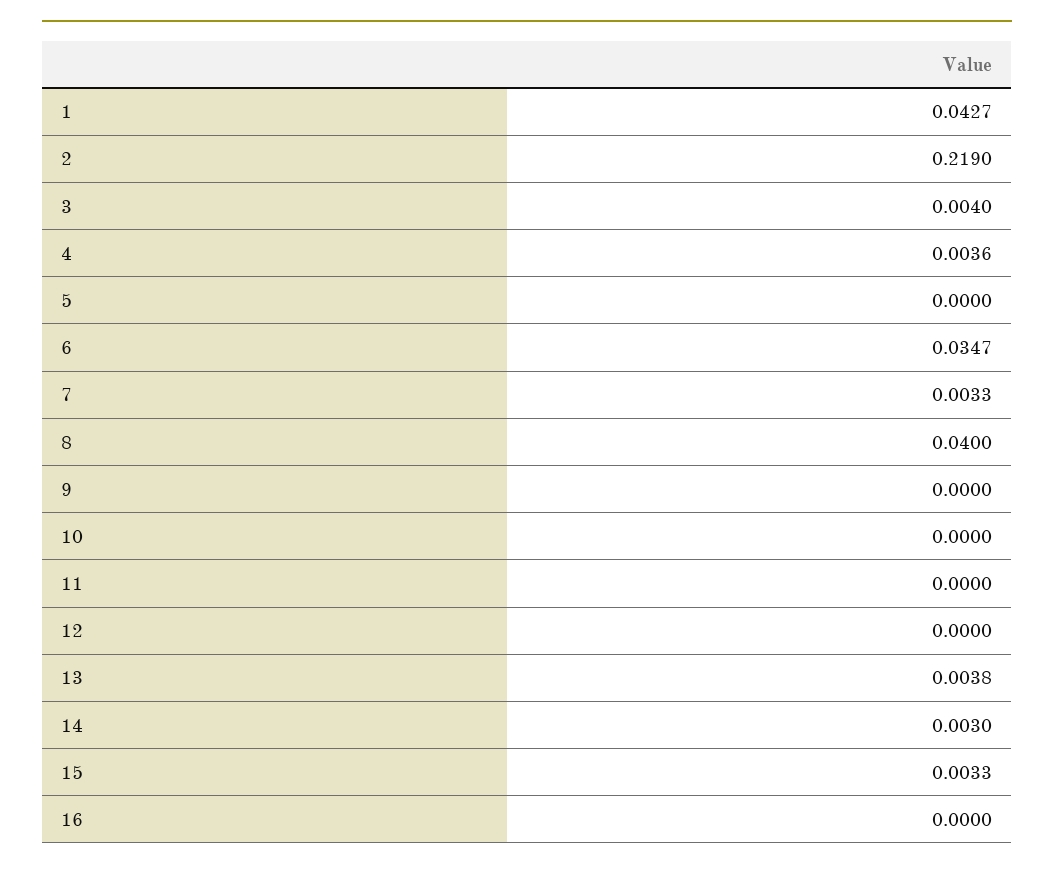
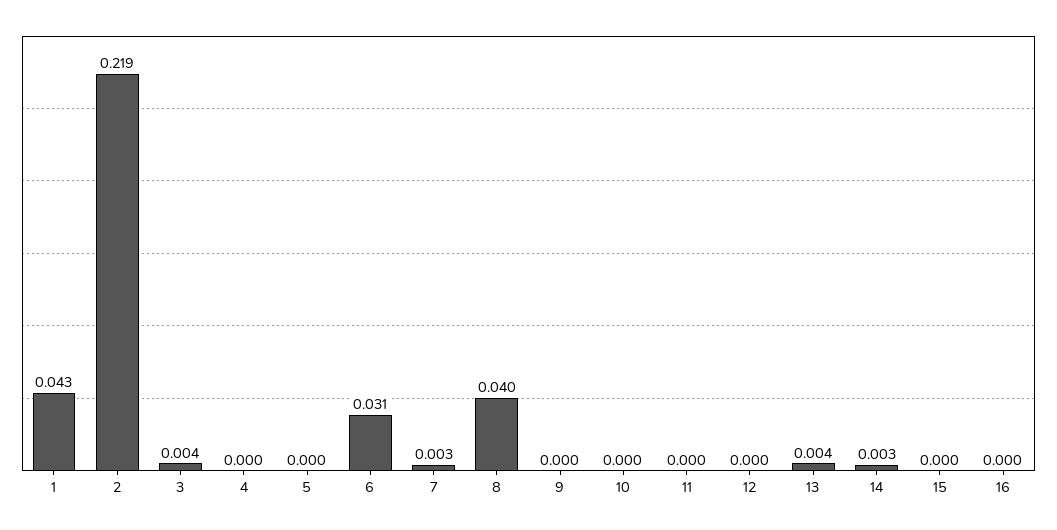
  {
    "1": 0.0427,
    "2": 0.219,
    "3": 0.004,
-   "4": 0.0036,
+   "4": 0,
    "5": 0,
-   "6": 0.0347,
+   "6": 0.031,
    "7": 0.0033,
    "8": 0.04,
    "9": 0,
    "10": 0,
    "11": 0,
    "12": 0,
    "13": 0.0038,
    "14": 0.003,
-   "15": 0.0033,
+   "15": 0,
    "16": 0
  }

